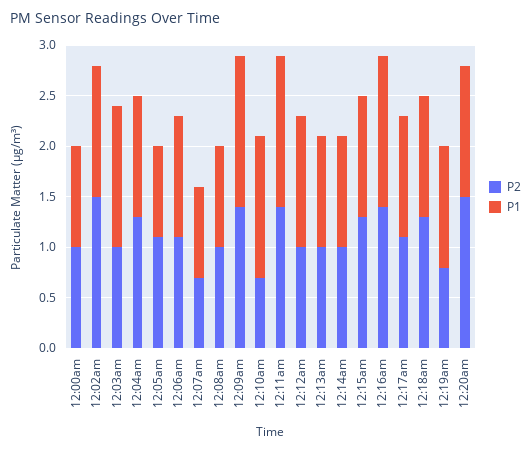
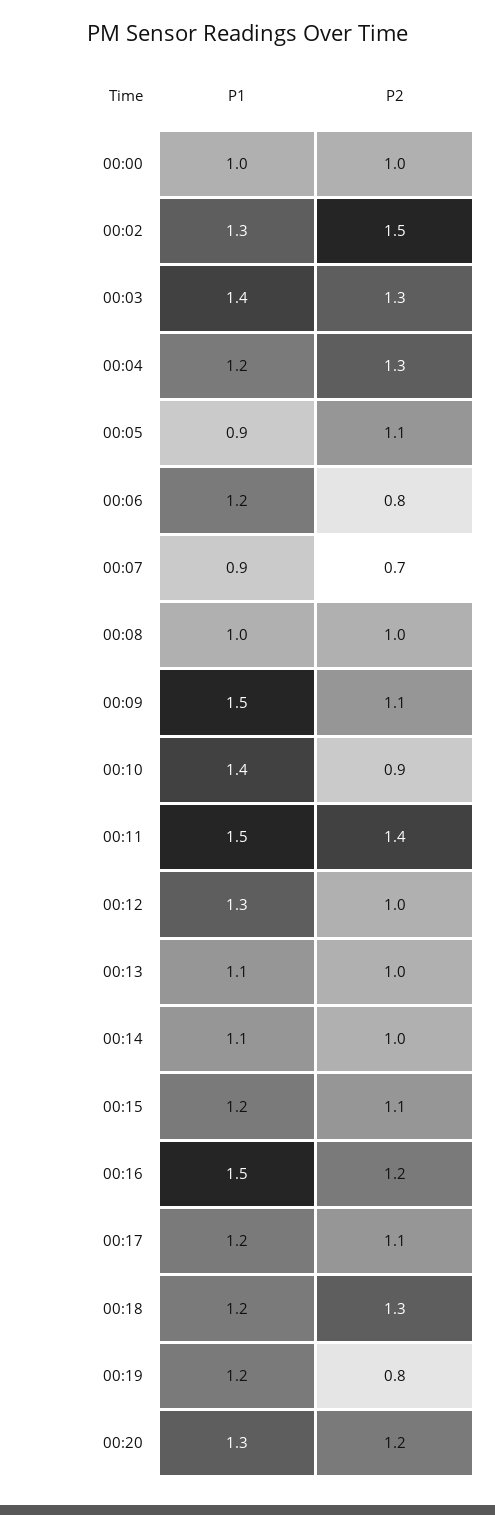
  {
    "P2": {
      "12:00am": 1,
      "12:02am": 1.5,
-     "12:03am": 1,
+     "12:03am": 1.3,
      "12:04am": 1.3,
      "12:05am": 1.1,
-     "12:06am": 1.1,
+     "12:06am": 0.8,
      "12:07am": 0.7,
      "12:08am": 1,
-     "12:09am": 1.4,
+     "12:09am": 1.1,
-     "12:10am": 0.7,
+     "12:10am": 0.9,
      "12:11am": 1.4,
      "12:12am": 1,
      "12:13am": 1,
      "12:14am": 1,
-     "12:15am": 1.3,
+     "12:15am": 1.1,
-     "12:16am": 1.4,
+     "12:16am": 1.2,
      "12:17am": 1.1,
      "12:18am": 1.3,
      "12:19am": 0.8,
-     "12:20am": 1.5
+     "12:20am": 1.2
    },
    "P1": {
      "12:00am": 1,
      "12:02am": 1.3,
      "12:03am": 1.4,
      "12:04am": 1.2,
      "12:05am": 0.9,
      "12:06am": 1.2,
      "12:07am": 0.9,
      "12:08am": 1,
      "12:09am": 1.5,
      "12:10am": 1.4,
      "12:11am": 1.5,
      "12:12am": 1.3,
      "12:13am": 1.1,
      "12:14am": 1.1,
      "12:15am": 1.2,
      "12:16am": 1.5,
      "12:17am": 1.2,
      "12:18am": 1.2,
      "12:19am": 1.2,
      "12:20am": 1.3
    }
  }

